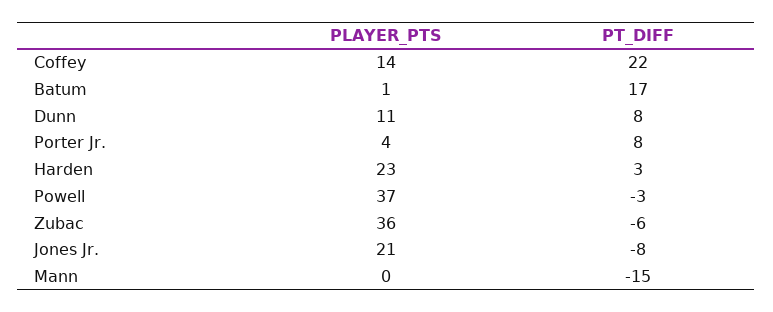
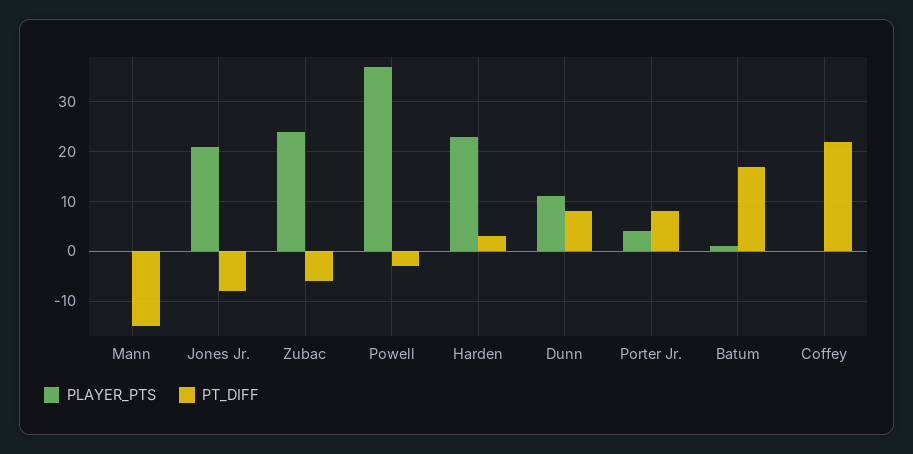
  {
    "PLAYER_PTS": {
-     "Coffey": 14,
+     "Coffey": 0,
      "Batum": 1,
      "Dunn": 11,
      "Porter Jr.": 4,
      "Harden": 23,
      "Powell": 37,
-     "Zubac": 36,
+     "Zubac": 25,
      "Jones Jr.": 21,
      "Mann": 0
    },
    "PT_DIFF": {
      "Coffey": 22,
      "Batum": 17,
      "Dunn": 8,
      "Porter Jr.": 8,
      "Harden": 3,
      "Powell": -3,
      "Zubac": -6,
      "Jones Jr.": -8,
      "Mann": -15
    }
  }

